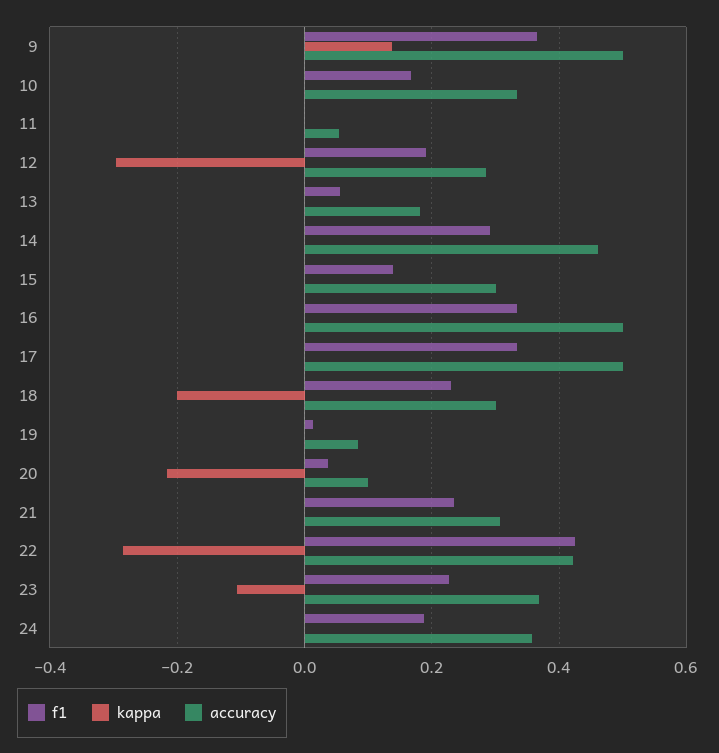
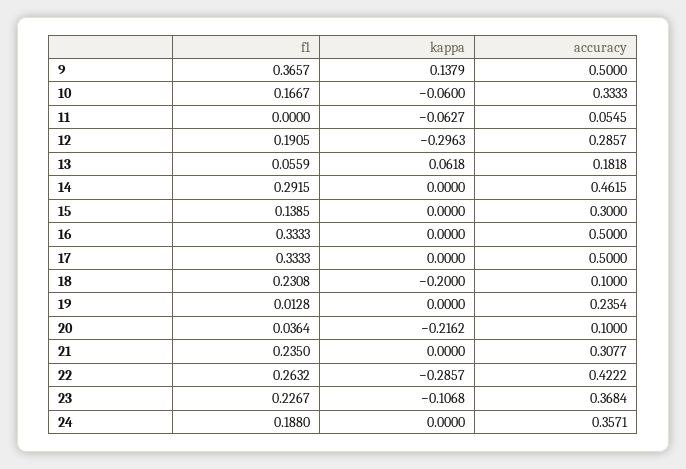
  {
    "f1": {
      "9": 0.3657,
      "10": 0.1667,
      "11": 0,
      "12": 0.1905,
      "13": 0.0559,
      "14": 0.2915,
      "15": 0.1385,
      "16": 0.3333,
      "17": 0.3333,
      "18": 0.2308,
      "19": 0.0128,
      "20": 0.0364,
      "21": 0.235,
-     "22": 0.42,
+     "22": 0.2632,
      "23": 0.2267,
      "24": 0.188
    },
    "kappa": {
      "9": 0.1379,
-     "10": 0,
+     "10": -0.06,
-     "11": 0,
+     "11": -0.0627,
      "12": -0.2963,
-     "13": 0,
+     "13": 0.0618,
      "14": 0,
      "15": 0,
      "16": 0,
      "17": 0,
      "18": -0.2,
      "19": 0,
      "20": -0.2162,
      "21": 0,
      "22": -0.2857,
      "23": -0.1068,
      "24": 0
    },
    "accuracy": {
      "9": 0.5,
      "10": 0.3333,
      "11": 0.0545,
      "12": 0.2857,
      "13": 0.1818,
      "14": 0.4615,
      "15": 0.3,
      "16": 0.5,
      "17": 0.5,
-     "18": 0.3,
+     "18": 0.1,
-     "19": 0.08,
+     "19": 0.2354,
      "20": 0.1,
      "21": 0.3077,
      "22": 0.4222,
      "23": 0.3684,
      "24": 0.3571
    }
  }

